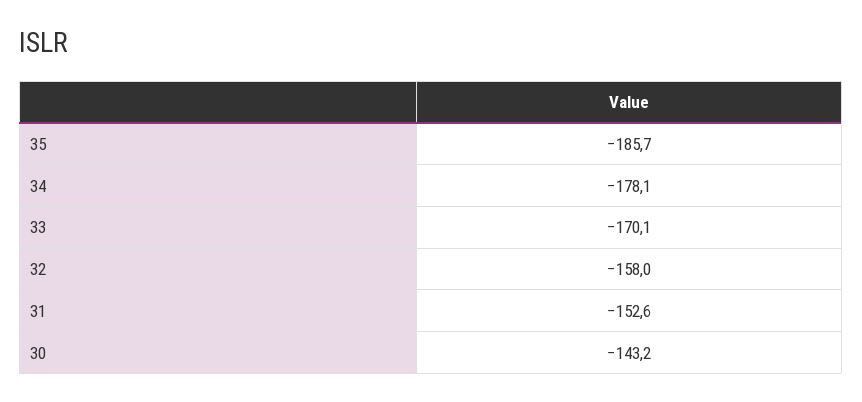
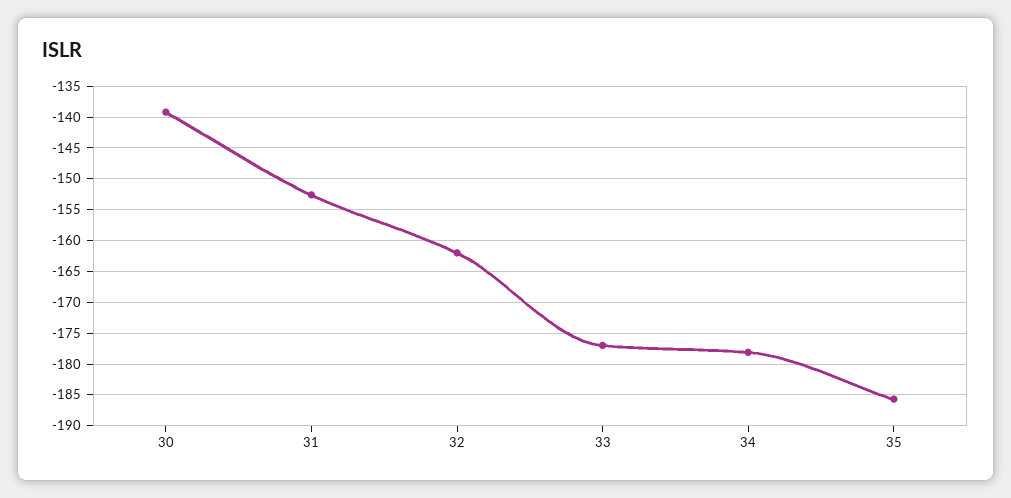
  {
    "35": -185.7,
    "34": -178.1,
-   "33": -170.1,
+   "33": -177,
-   "32": -158,
+   "32": -162,
    "31": -152.6,
-   "30": -143.2
+   "30": -139
  }

